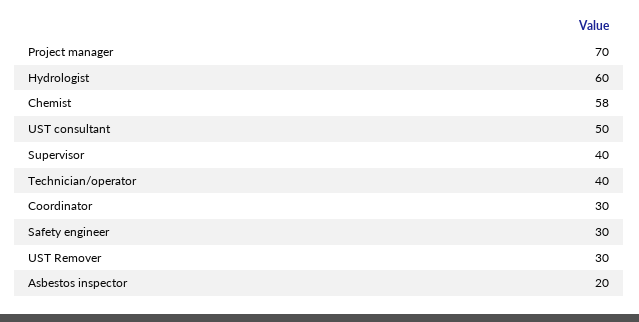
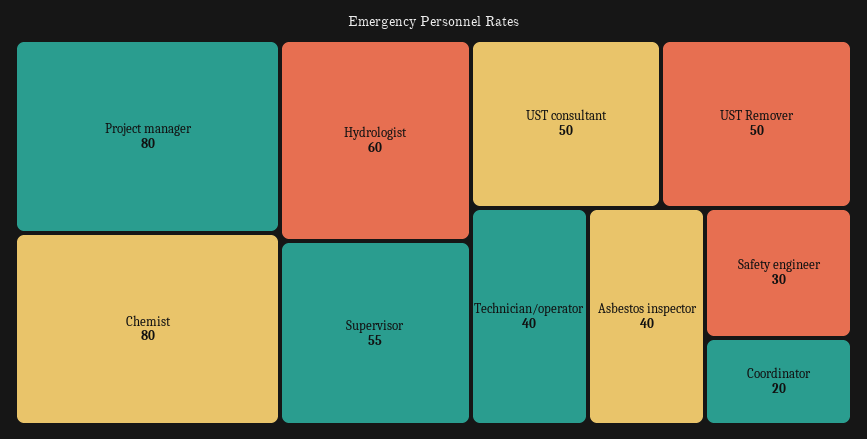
  {
-   "Project manager": 70,
+   "Project manager": 80,
    "Hydrologist": 60,
-   "Chemist": 58,
+   "Chemist": 80,
    "UST consultant": 50,
-   "Supervisor": 40,
+   "Supervisor": 55,
    "Technician/operator": 40,
-   "Coordinator": 30,
+   "Coordinator": 20,
    "Safety engineer": 30,
-   "UST Remover": 30,
+   "UST Remover": 50,
-   "Asbestos inspector": 20
+   "Asbestos inspector": 40
  }

